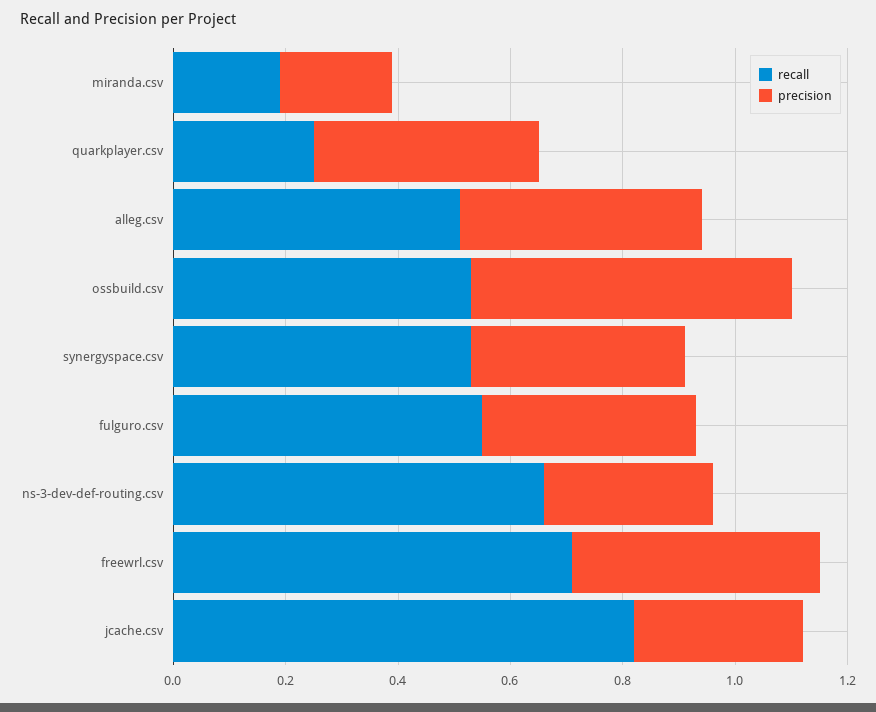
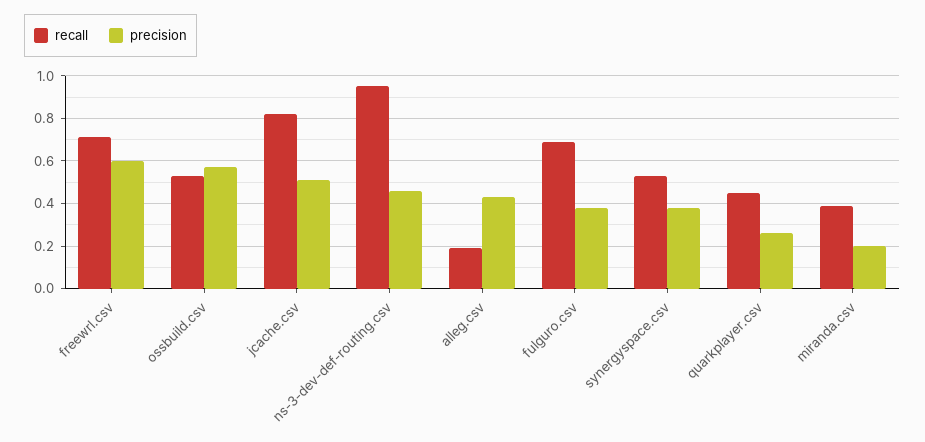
  {
    "recall": {
-     "miranda.csv": 0.2,
+     "miranda.csv": 0.4,
-     "quarkplayer.csv": 0.25,
+     "quarkplayer.csv": 0.45,
-     "alleg.csv": 0.5,
+     "alleg.csv": 0.2,
      "ossbuild.csv": 0.55,
      "synergyspace.csv": 0.55,
-     "fulguro.csv": 0.55,
+     "fulguro.csv": 0.7,
-     "ns-3-dev-def-routing.csv": 0.65,
+     "ns-3-dev-def-routing.csv": 0.95,
      "freewrl.csv": 0.7,
      "jcache.csv": 0.8
    },
    "precision": {
      "miranda.csv": 0.2,
-     "quarkplayer.csv": 0.4,
+     "quarkplayer.csv": 0.25,
      "alleg.csv": 0.45,
      "ossbuild.csv": 0.55,
      "synergyspace.csv": 0.4,
      "fulguro.csv": 0.4,
-     "ns-3-dev-def-routing.csv": 0.3,
+     "ns-3-dev-def-routing.csv": 0.45,
-     "freewrl.csv": 0.45,
+     "freewrl.csv": 0.6,
-     "jcache.csv": 0.3
+     "jcache.csv": 0.5
    }
  }

